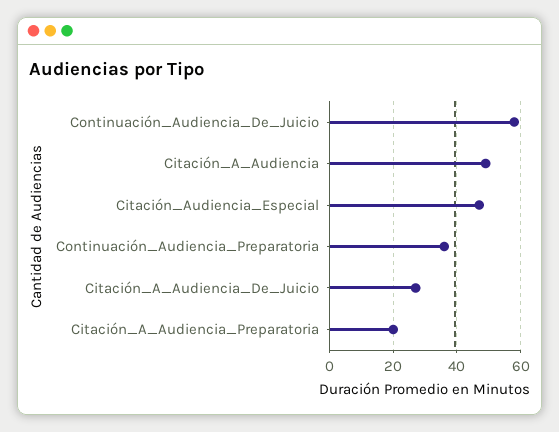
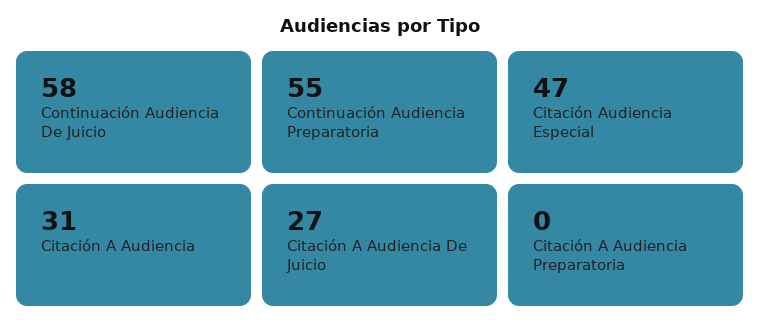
  {
    "Continuación_Audiencia_De_Juicio": 58,
-   "Citación_A_Audiencia": 50,
+   "Citación_A_Audiencia": 31,
    "Citación_Audiencia_Especial": 47,
-   "Continuación_Audiencia_Preparatoria": 35,
+   "Continuación_Audiencia_Preparatoria": 55,
    "Citación_A_Audiencia_De_Juicio": 27,
-   "Citación_A_Audiencia_Preparatoria": 20
+   "Citación_A_Audiencia_Preparatoria": 0
  }

